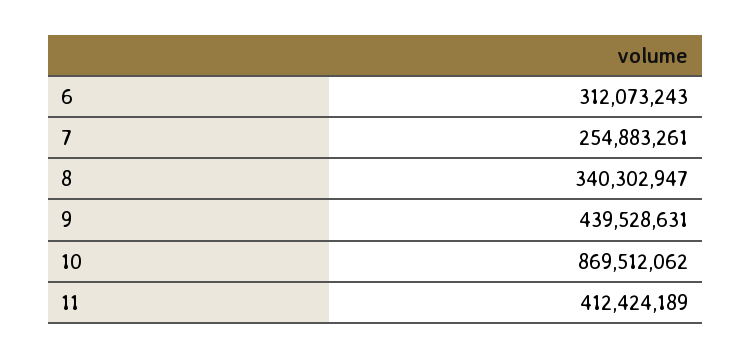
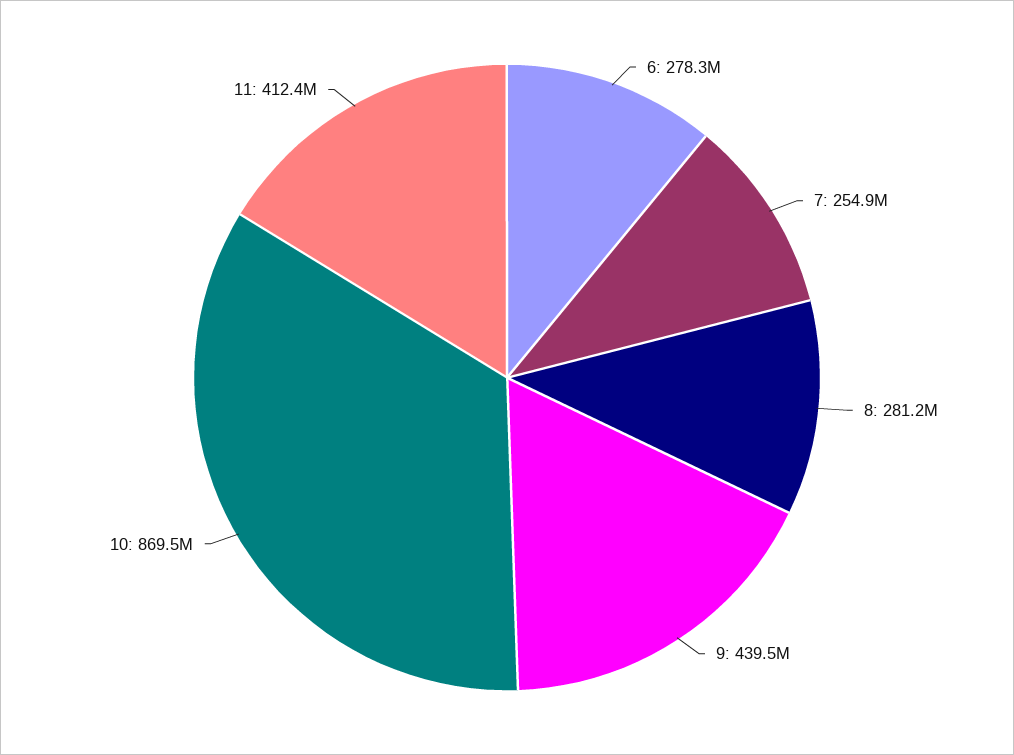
  {
-   "6": 312073243,
+   "6": 278300000,
    "7": 254883261,
-   "8": 340302947,
+   "8": 281200000,
    "9": 439528631,
    "10": 869512062,
    "11": 412424189
  }

